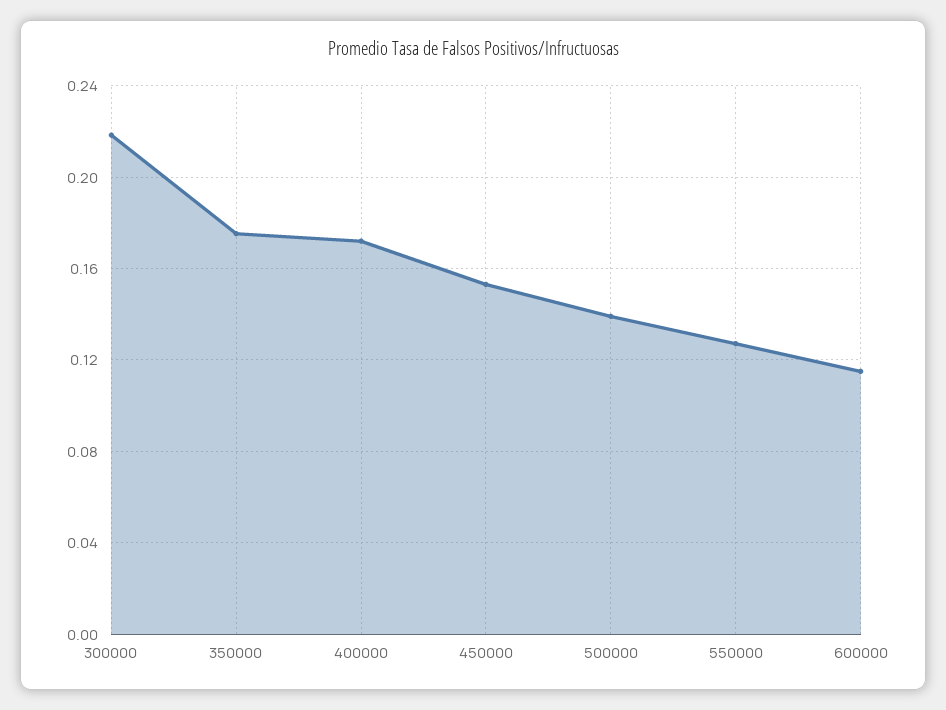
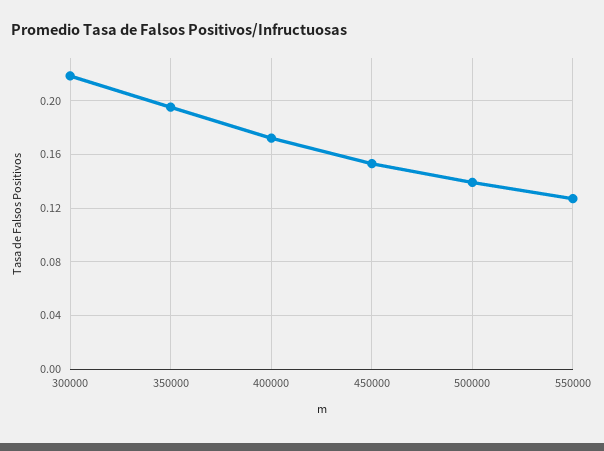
  {
    "300000": 0.22,
-   "350000": 0.175,
+   "350000": 0.195,
    "400000": 0.17,
    "450000": 0.155,
    "500000": 0.14,
-   "550000": 0.125,
+   "550000": 0.125
-   "600000": 0.115
  }

